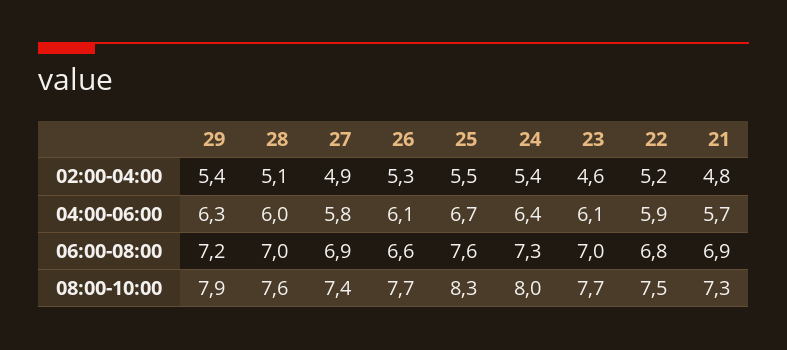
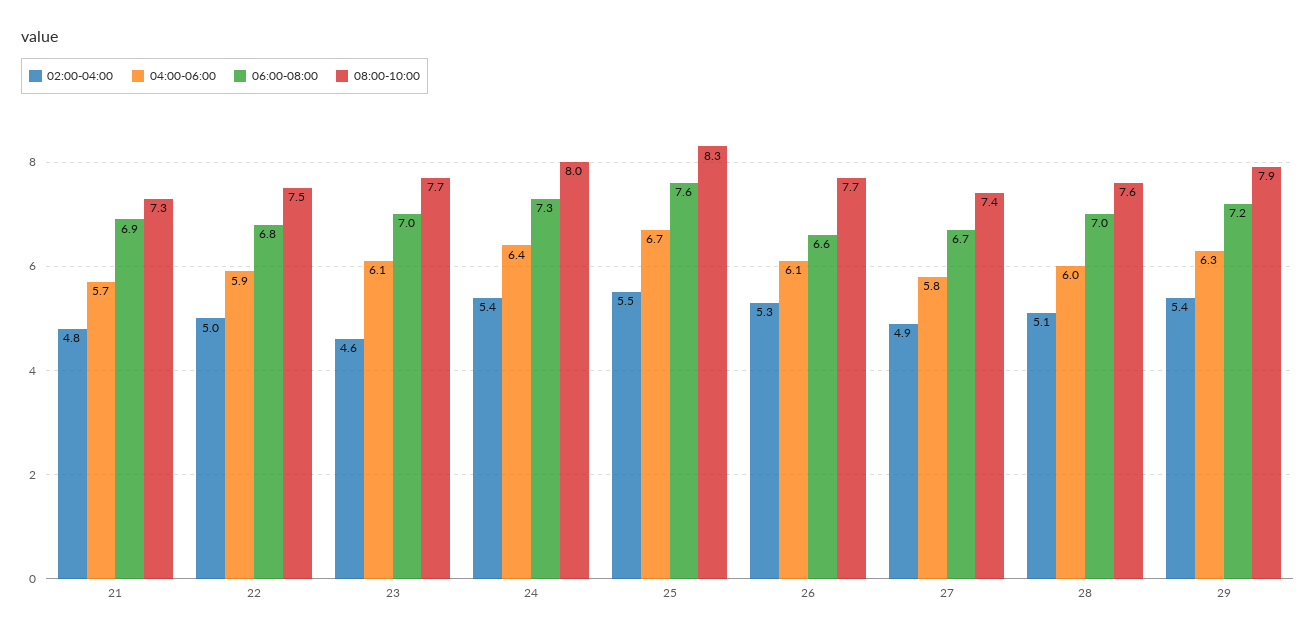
  {
    "02:00-04:00": {
      "29": 5.4,
      "28": 5.1,
      "27": 4.9,
      "26": 5.3,
      "25": 5.5,
      "24": 5.4,
      "23": 4.6,
-     "22": 5.2,
+     "22": 5,
      "21": 4.8
    },
    "04:00-06:00": {
      "29": 6.3,
      "28": 6,
      "27": 5.8,
      "26": 6.1,
      "25": 6.7,
      "24": 6.4,
      "23": 6.1,
      "22": 5.9,
      "21": 5.7
    },
    "06:00-08:00": {
      "29": 7.2,
      "28": 7,
-     "27": 6.9,
+     "27": 6.7,
      "26": 6.6,
      "25": 7.6,
      "24": 7.3,
      "23": 7,
      "22": 6.8,
      "21": 6.9
    },
    "08:00-10:00": {
      "29": 7.9,
      "28": 7.6,
      "27": 7.4,
      "26": 7.7,
      "25": 8.3,
      "24": 8,
      "23": 7.7,
      "22": 7.5,
      "21": 7.3
    }
  }

